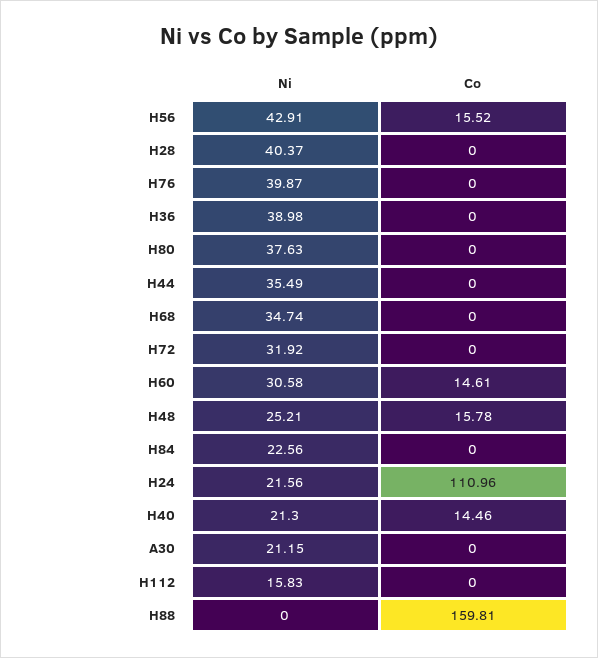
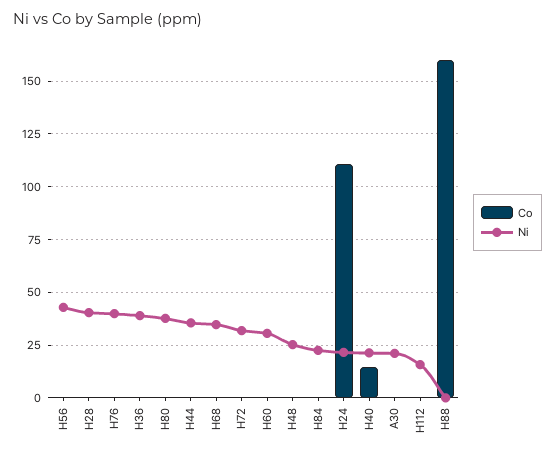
  {
    "Ni": {
      "H56": 42.91,
      "H28": 40.37,
      "H76": 39.87,
      "H36": 38.98,
      "H80": 37.63,
      "H44": 35.49,
      "H68": 34.74,
      "H72": 31.92,
      "H60": 30.58,
      "H48": 25.21,
      "H84": 22.56,
      "H24": 21.56,
      "H40": 21.3,
      "A30": 21.15,
      "H112": 15.83,
      "H88": 0
    },
    "Co": {
-     "H56": 15.52,
+     "H56": 0,
      "H28": 0,
      "H76": 0,
      "H36": 0,
      "H80": 0,
      "H44": 0,
      "H68": 0,
      "H72": 0,
-     "H60": 14.61,
+     "H60": 0,
-     "H48": 15.78,
+     "H48": 0,
      "H84": 0,
      "H24": 110.96,
      "H40": 14.46,
      "A30": 0,
      "H112": 0,
      "H88": 159.81
    }
  }

